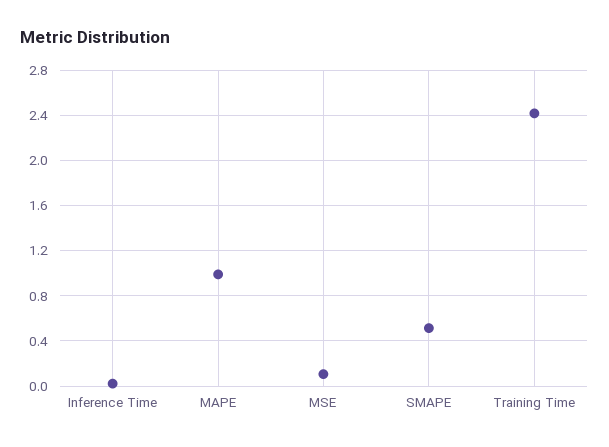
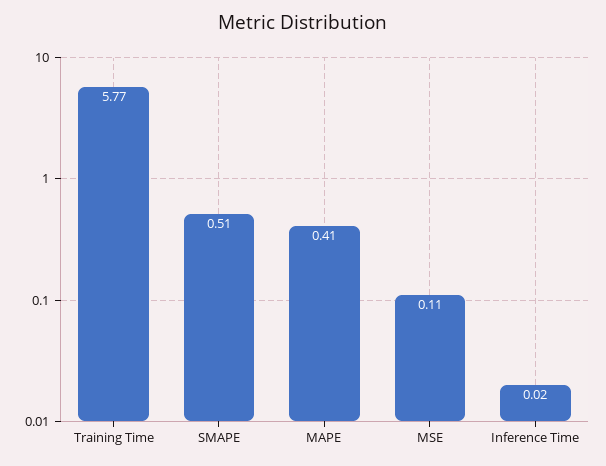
  {
    "Inference Time": 0.02,
-   "MAPE": 1,
+   "MAPE": 0.41,
    "MSE": 0.11,
    "SMAPE": 0.51,
-   "Training Time": 2.4
+   "Training Time": 5.77
  }

